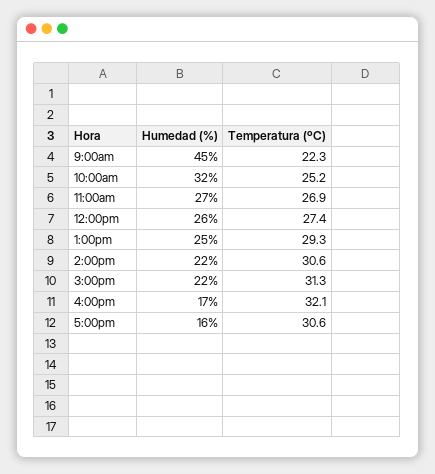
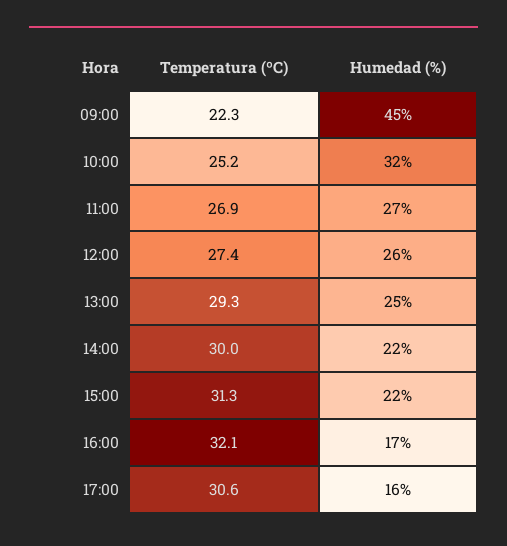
  {
    "Humedad (%)": {
      "9:00am": 45,
      "10:00am": 32,
      "11:00am": 27,
      "12:00pm": 26,
      "1:00pm": 25,
      "2:00pm": 22,
      "3:00pm": 22,
      "4:00pm": 17,
      "5:00pm": 16
    },
    "Temperatura (ºC)": {
      "9:00am": 22.3,
      "10:00am": 25.2,
      "11:00am": 26.9,
      "12:00pm": 27.4,
      "1:00pm": 29.3,
-     "2:00pm": 30.6,
+     "2:00pm": 30,
      "3:00pm": 31.3,
      "4:00pm": 32.1,
      "5:00pm": 30.6
    }
  }

